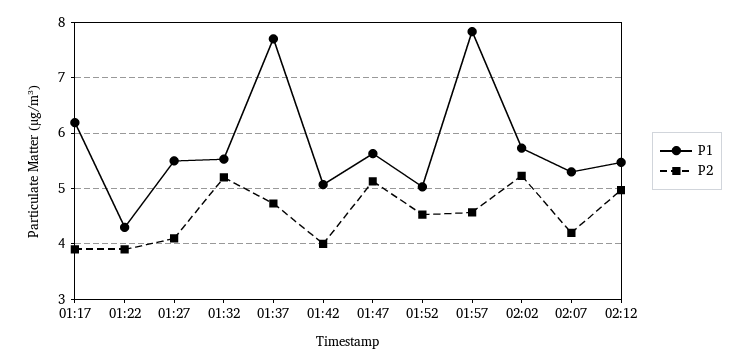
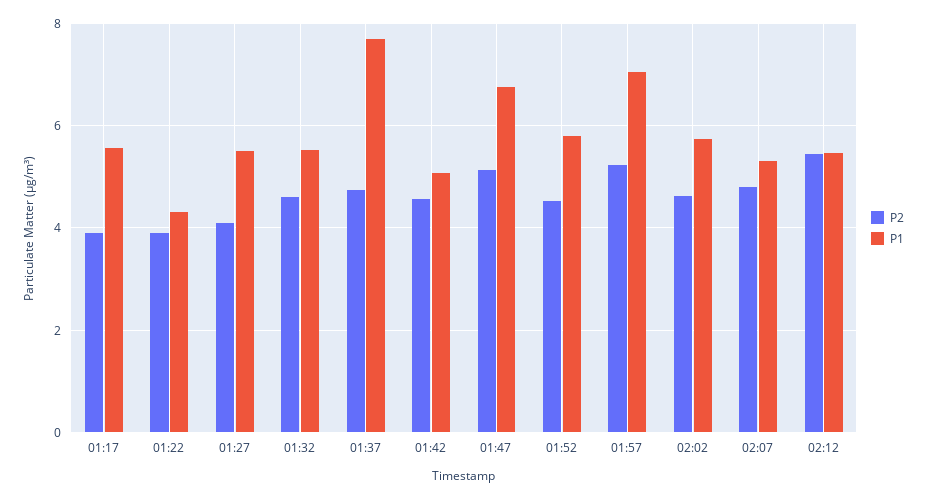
  {
    "P1": {
-     "01:17": 6.2,
+     "01:17": 5.6,
      "01:22": 4.4,
      "01:27": 5.6,
      "01:32": 5.6,
      "01:37": 7.8,
      "01:42": 5,
-     "01:47": 5.6,
+     "01:47": 6.8,
-     "01:52": 5,
+     "01:52": 5.8,
-     "01:57": 7.8,
+     "01:57": 7,
      "02:02": 5.8,
      "02:07": 5.4,
      "02:12": 5.4
    },
    "P2": {
      "01:17": 4,
      "01:22": 4,
      "01:27": 4.2,
-     "01:32": 5.2,
+     "01:32": 4.6,
      "01:37": 4.8,
-     "01:42": 4,
+     "01:42": 4.6,
      "01:47": 5.2,
      "01:52": 4.6,
-     "01:57": 4.6,
+     "01:57": 5.2,
-     "02:02": 5.2,
+     "02:02": 4.6,
-     "02:07": 4.2,
+     "02:07": 4.8,
-     "02:12": 5
+     "02:12": 5.4
    }
  }

